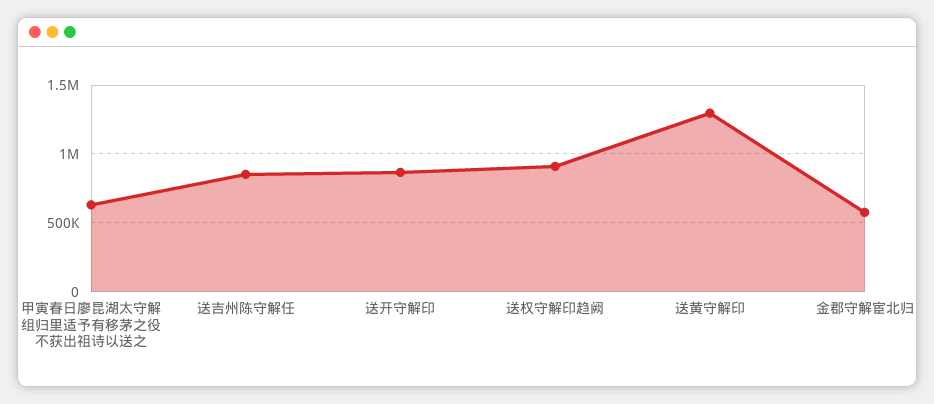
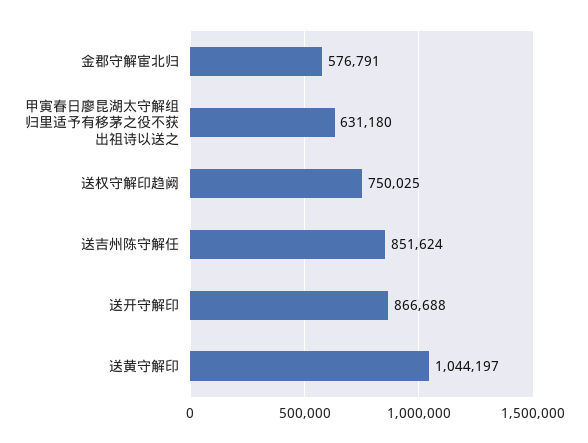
  {
    "甲寅春日廖昆湖太守解组归里适予有移茅之役不获出祖诗以送之": 631180,
    "送吉州陈守解任": 851624,
    "送开守解印": 866688,
-   "送权守解印趋阙": 900000,
+   "送权守解印趋阙": 750025,
-   "送黄守解印": 1300000,
+   "送黄守解印": 1044197,
    "金郡守解宦北归": 576791
  }

